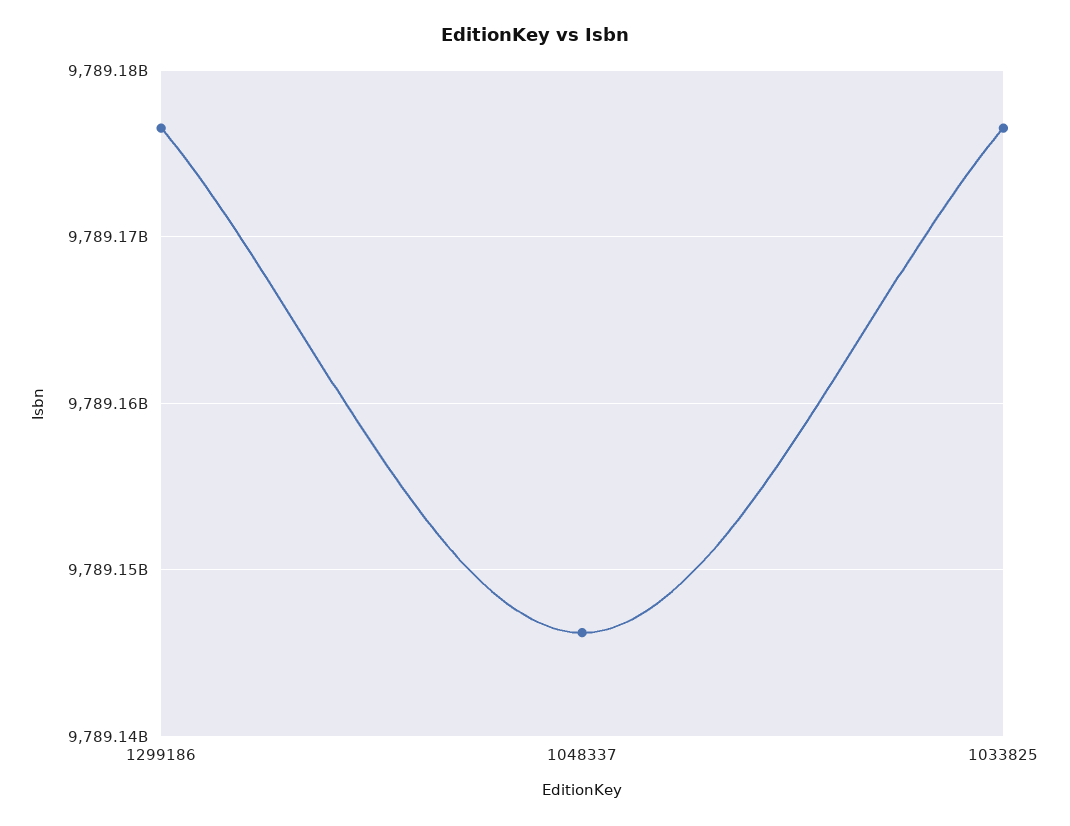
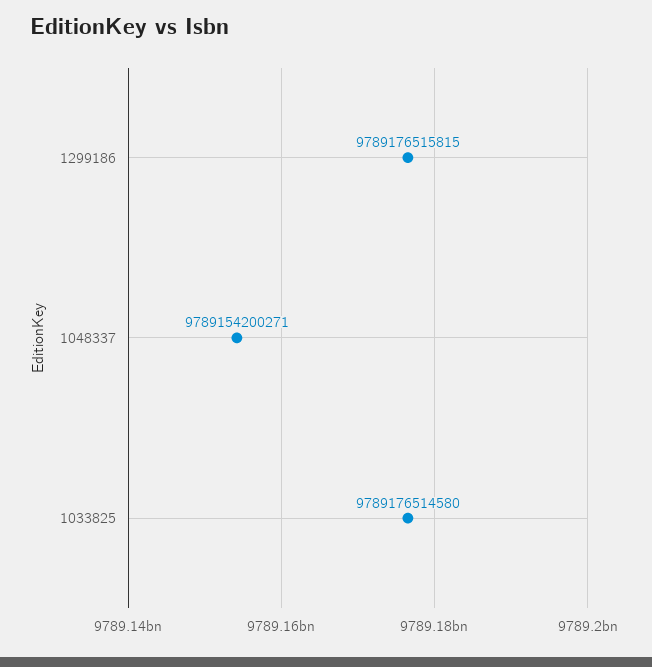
  {
    "1299186": 9789176515815,
-   "1048337": 9789146000000,
+   "1048337": 9789154200271,
    "1033825": 9789176514580
  }

